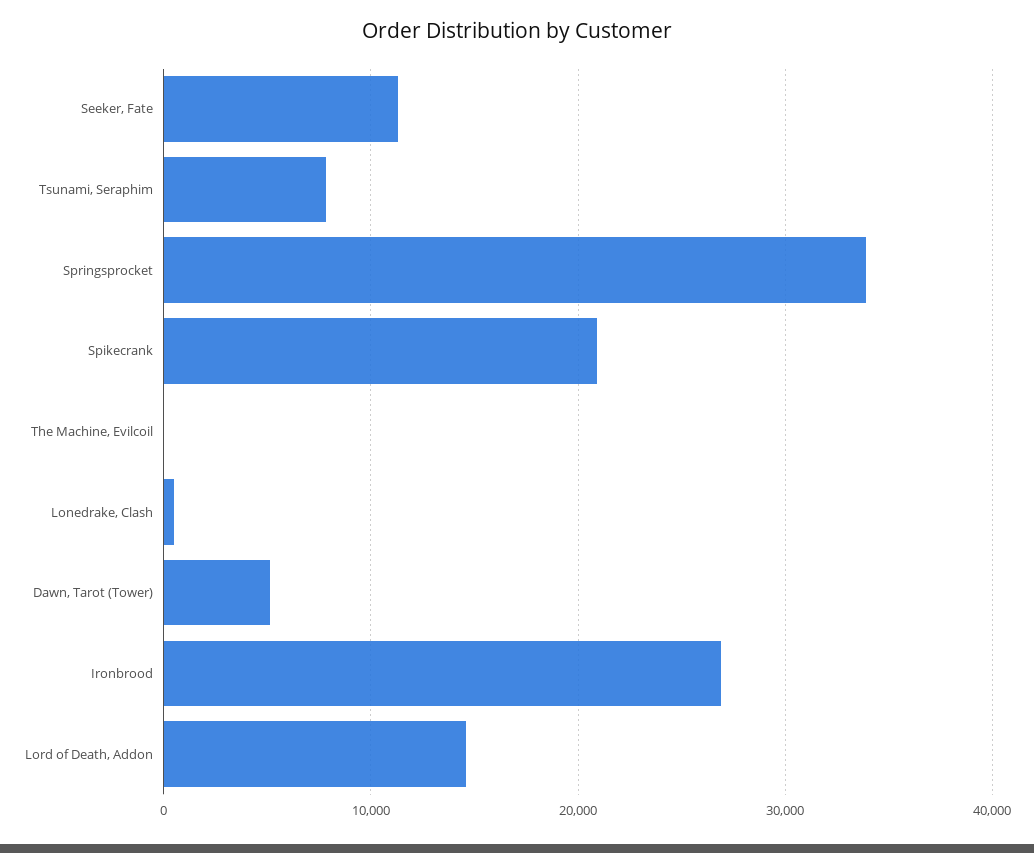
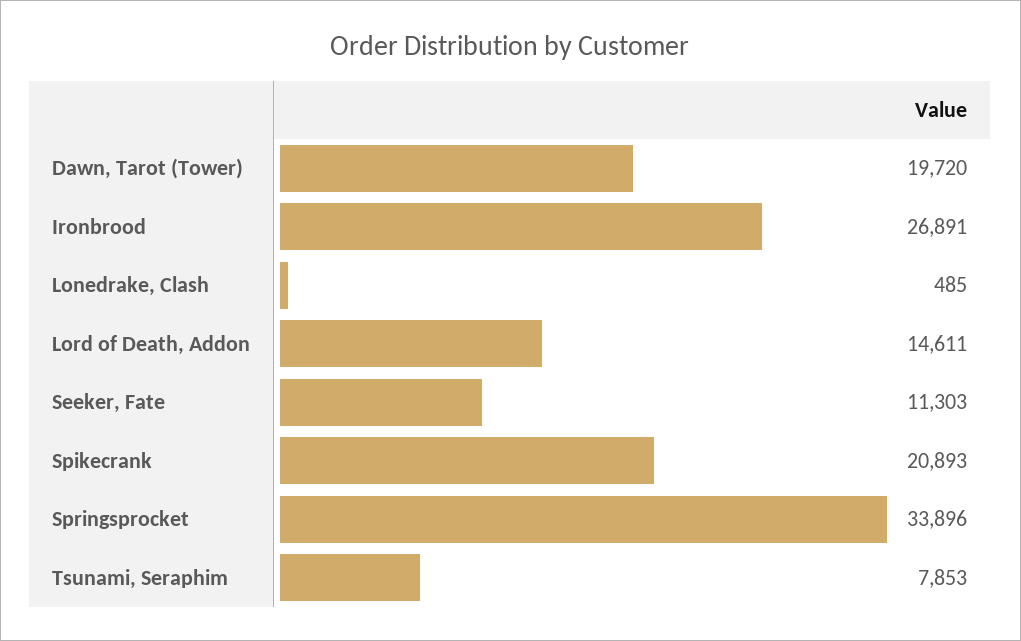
  {
    "Seeker, Fate": 11303,
    "Tsunami, Seraphim": 7853,
    "Springsprocket": 33896,
    "Spikecrank": 20893,
-   "The Machine, Evilcoil": 0,
    "Lonedrake, Clash": 485,
-   "Dawn, Tarot (Tower)": 5000,
+   "Dawn, Tarot (Tower)": 19720,
    "Ironbrood": 26891,
    "Lord of Death, Addon": 14611
  }

